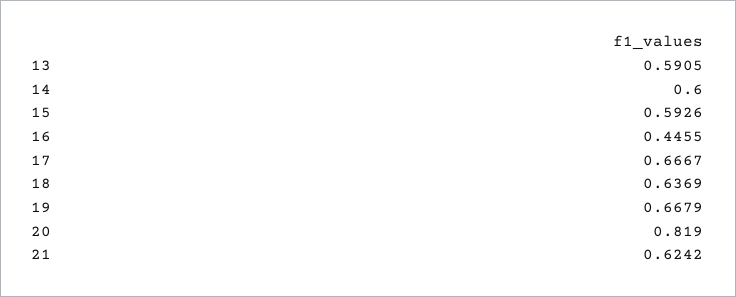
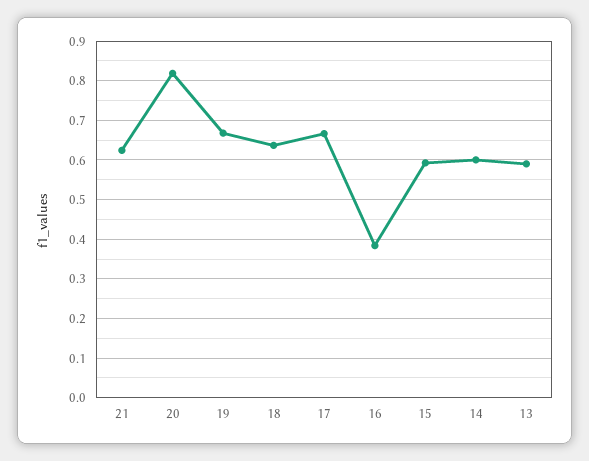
  {
    "13": 0.5905,
    "14": 0.6,
    "15": 0.5926,
-   "16": 0.4455,
+   "16": 0.38,
    "17": 0.6667,
    "18": 0.6369,
    "19": 0.6679,
    "20": 0.819,
    "21": 0.6242
  }

